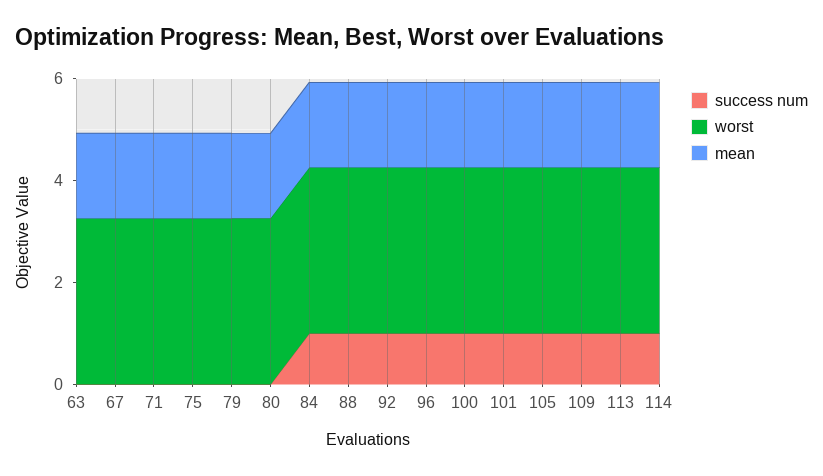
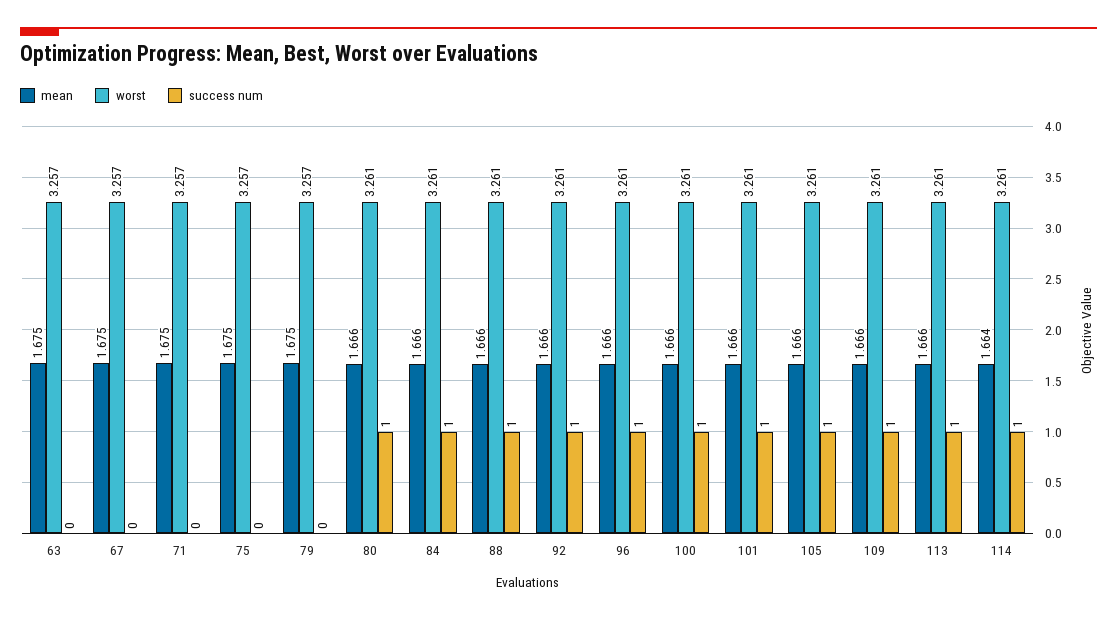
  {
    "success num": {
      "63": 0,
      "67": 0,
      "71": 0,
      "75": 0,
      "79": 0,
-     "80": 0,
+     "80": 1,
      "84": 1,
      "88": 1,
      "92": 1,
      "96": 1,
      "100": 1,
      "101": 1,
      "105": 1,
      "109": 1,
      "113": 1,
      "114": 1
    },
    "worst": {
      "63": 3.257,
      "67": 3.257,
      "71": 3.257,
      "75": 3.257,
      "79": 3.257,
      "80": 3.261,
      "84": 3.261,
      "88": 3.261,
      "92": 3.261,
      "96": 3.261,
      "100": 3.261,
      "101": 3.261,
      "105": 3.261,
      "109": 3.261,
      "113": 3.261,
      "114": 3.261
    },
    "mean": {
      "63": 1.675,
      "67": 1.675,
      "71": 1.675,
      "75": 1.675,
      "79": 1.675,
      "80": 1.666,
      "84": 1.666,
      "88": 1.666,
      "92": 1.666,
      "96": 1.666,
      "100": 1.666,
      "101": 1.666,
      "105": 1.666,
      "109": 1.666,
      "113": 1.666,
      "114": 1.664
    }
  }

